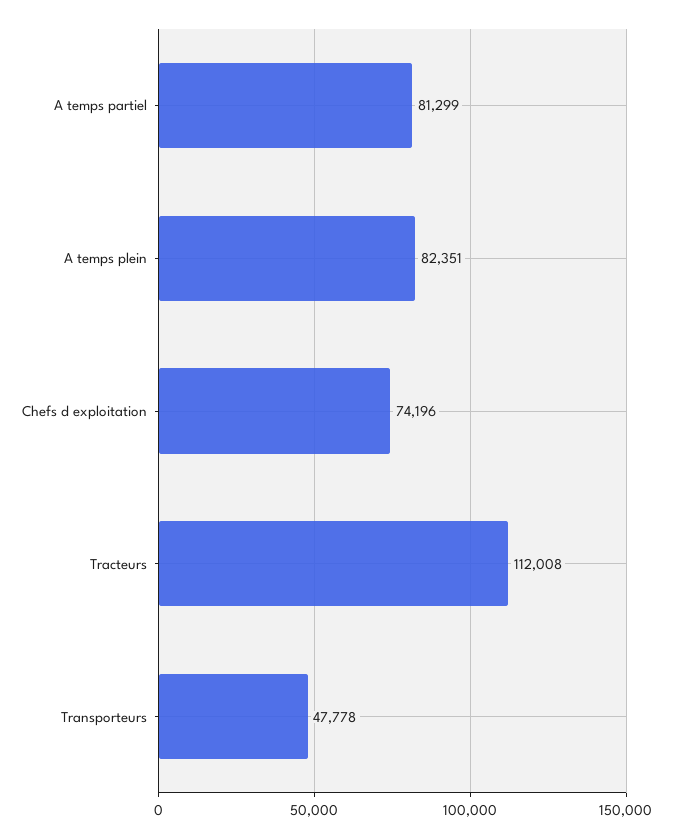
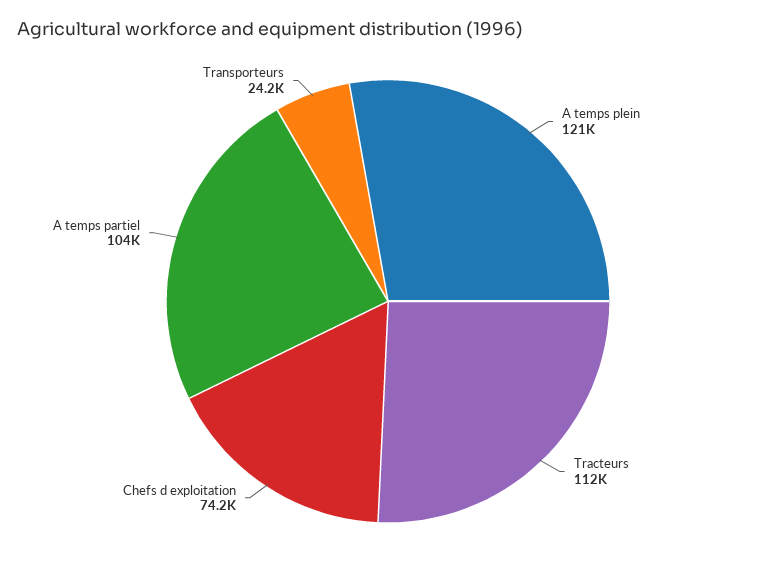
  {
-   "A temps partiel": 81299,
+   "A temps partiel": 104000,
-   "A temps plein": 82351,
+   "A temps plein": 121000,
    "Chefs d exploitation": 74196,
    "Tracteurs": 112008,
-   "Transporteurs": 47778
+   "Transporteurs": 24200
  }

